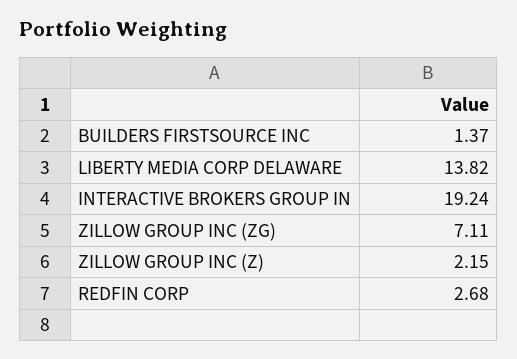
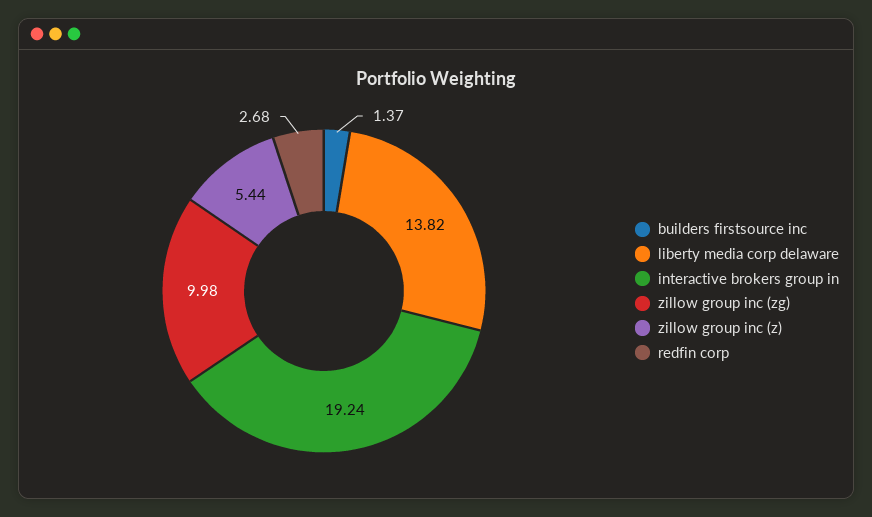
  {
    "BUILDERS FIRSTSOURCE INC": 1.37,
    "LIBERTY MEDIA CORP DELAWARE": 13.82,
    "INTERACTIVE BROKERS GROUP IN": 19.24,
-   "ZILLOW GROUP INC (ZG)": 7.11,
+   "ZILLOW GROUP INC (ZG)": 9.98,
-   "ZILLOW GROUP INC (Z)": 2.15,
+   "ZILLOW GROUP INC (Z)": 5.44,
    "REDFIN CORP": 2.68
  }

